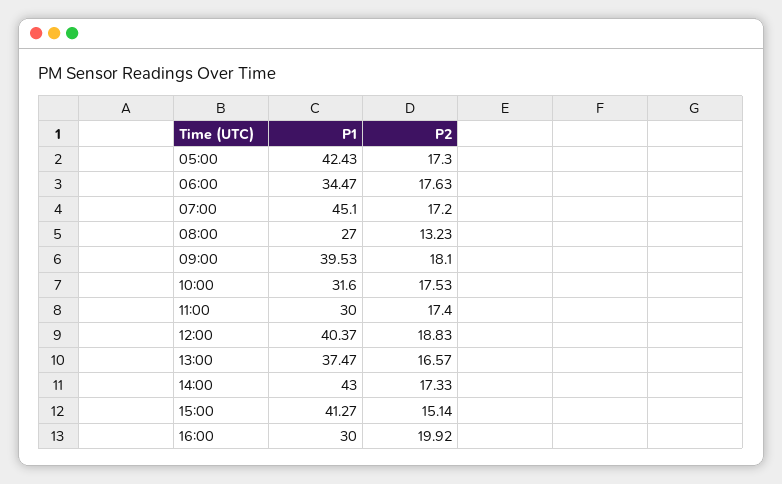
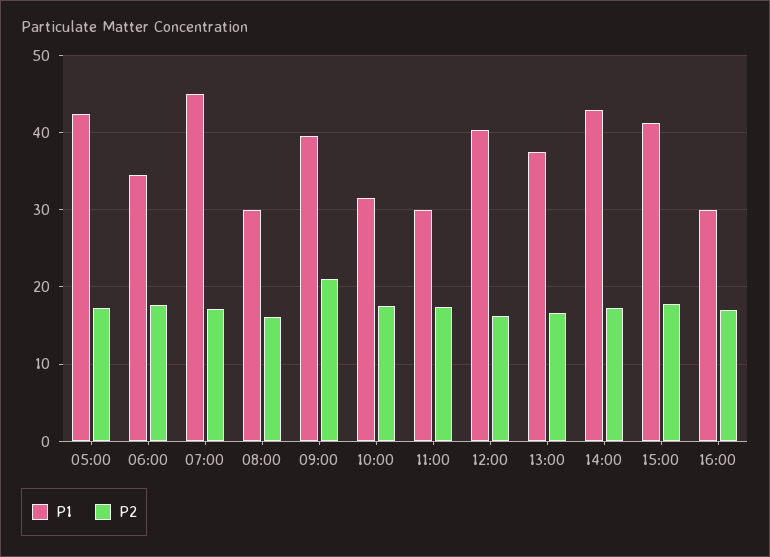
  {
    "P1": {
      "05:00": 42.43,
      "06:00": 34.47,
      "07:00": 45.1,
-     "08:00": 27,
+     "08:00": 30,
      "09:00": 39.53,
      "10:00": 31.6,
      "11:00": 30,
      "12:00": 40.37,
      "13:00": 37.47,
      "14:00": 43,
      "15:00": 41.27,
      "16:00": 30
    },
    "P2": {
      "05:00": 17.3,
      "06:00": 17.63,
      "07:00": 17.2,
-     "08:00": 13.23,
+     "08:00": 16,
-     "09:00": 18.1,
+     "09:00": 21,
      "10:00": 17.53,
      "11:00": 17.4,
-     "12:00": 18.83,
+     "12:00": 16,
      "13:00": 16.57,
      "14:00": 17.33,
-     "15:00": 15.14,
+     "15:00": 18,
-     "16:00": 19.92
+     "16:00": 17
    }
  }

